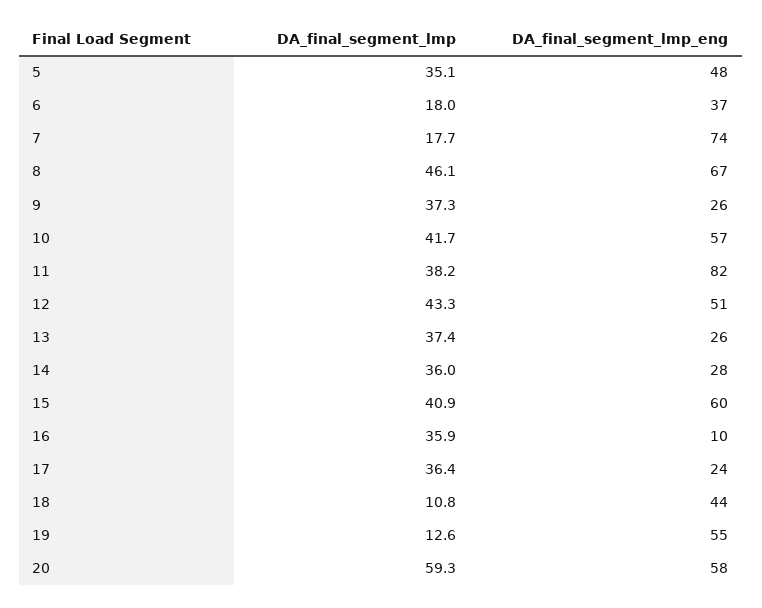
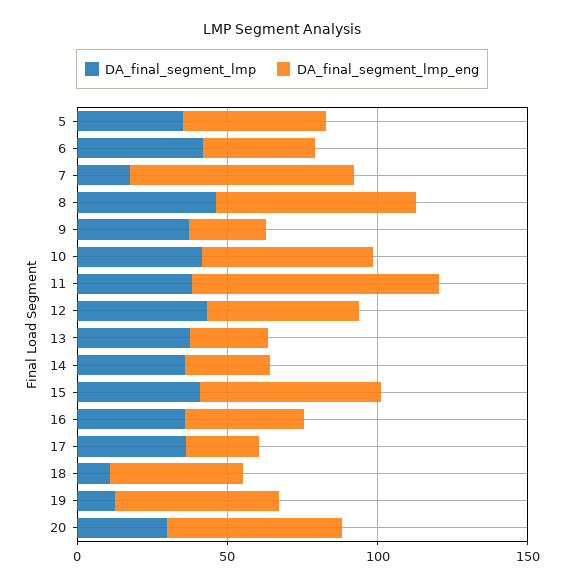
  {
    "DA_final_segment_lmp": {
      "5": 35.1,
-     "6": 18,
+     "6": 40,
      "7": 17.7,
      "8": 46.1,
      "9": 37.3,
      "10": 41.7,
      "11": 38.2,
      "12": 43.3,
      "13": 37.4,
      "14": 36,
      "15": 40.9,
      "16": 35.9,
      "17": 36.4,
      "18": 10.8,
      "19": 12.6,
-     "20": 59.3
+     "20": 30
    },
    "DA_final_segment_lmp_eng": {
      "5": 48,
      "6": 37,
      "7": 74,
      "8": 67,
      "9": 26,
      "10": 57,
      "11": 82,
      "12": 51,
      "13": 26,
      "14": 28,
      "15": 60,
-     "16": 10,
+     "16": 40,
      "17": 24,
      "18": 44,
      "19": 55,
      "20": 58
    }
  }

